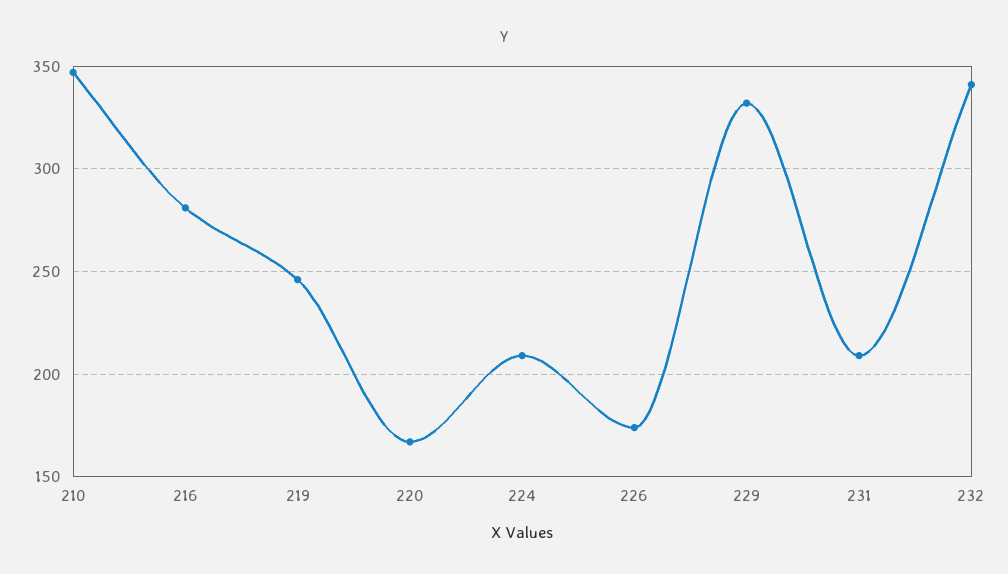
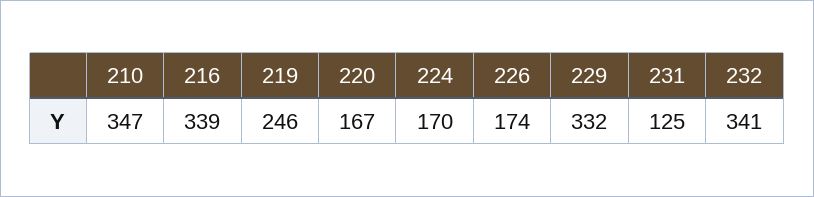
  {
    "210": 347,
-   "216": 280,
+   "216": 339,
    "219": 246,
    "220": 167,
-   "224": 210,
+   "224": 170,
    "226": 174,
    "229": 332,
-   "231": 210,
+   "231": 125,
    "232": 341
  }

